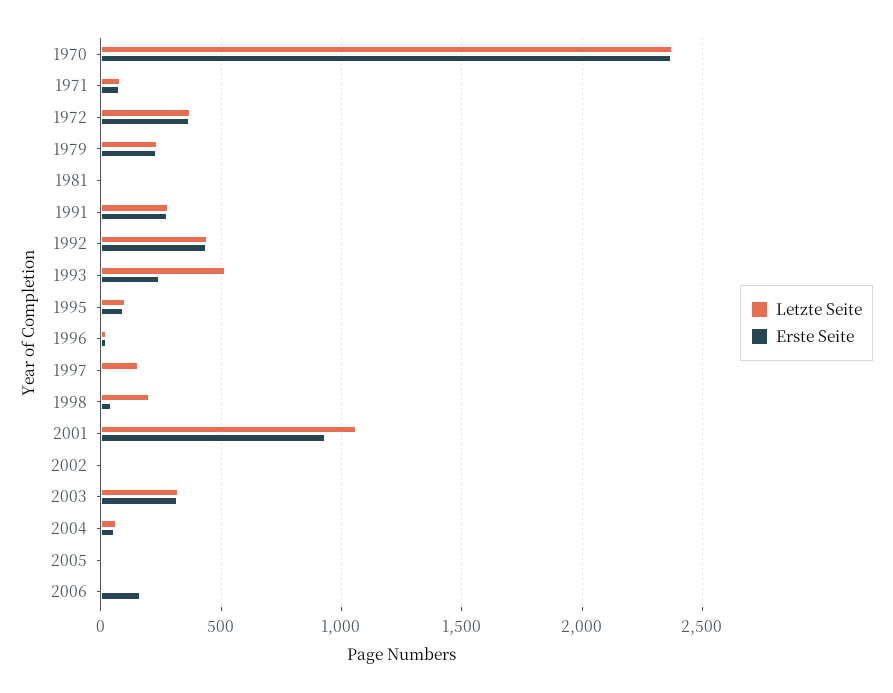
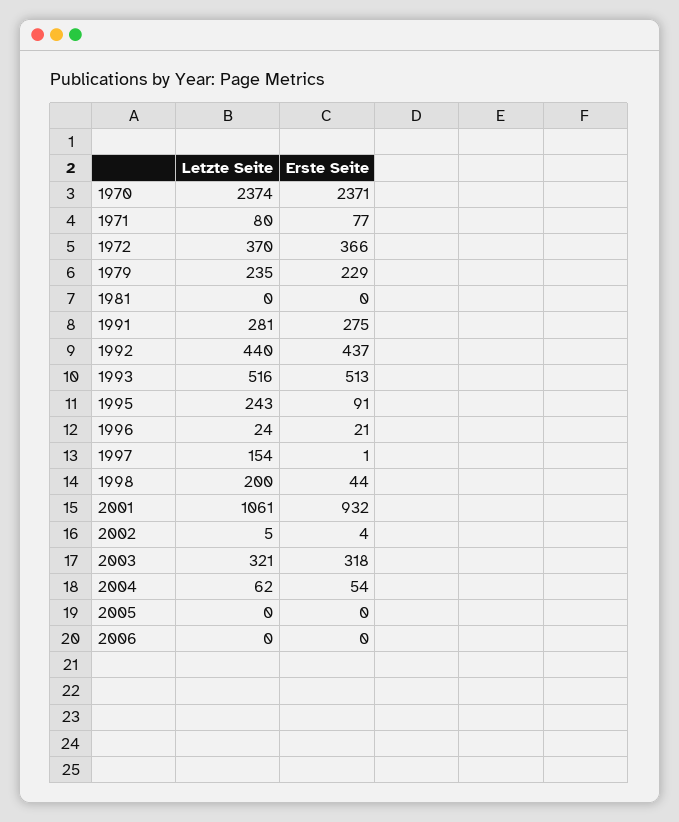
  {
    "Letzte Seite": {
      "1970": 2374,
      "1971": 80,
      "1972": 370,
      "1979": 235,
      "1981": 0,
      "1991": 281,
      "1992": 440,
      "1993": 516,
-     "1995": 100,
+     "1995": 243,
      "1996": 24,
      "1997": 154,
      "1998": 200,
      "2001": 1061,
      "2002": 5,
      "2003": 321,
      "2004": 62,
      "2005": 0,
      "2006": 0
    },
    "Erste Seite": {
      "1970": 2371,
      "1971": 77,
      "1972": 366,
      "1979": 229,
      "1981": 0,
      "1991": 275,
      "1992": 437,
-     "1993": 250,
+     "1993": 513,
      "1995": 91,
      "1996": 21,
      "1997": 1,
      "1998": 44,
      "2001": 932,
      "2002": 4,
      "2003": 318,
      "2004": 54,
      "2005": 0,
-     "2006": 150
+     "2006": 0
    }
  }

